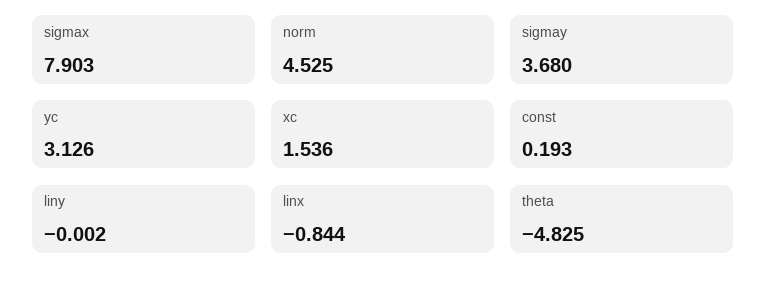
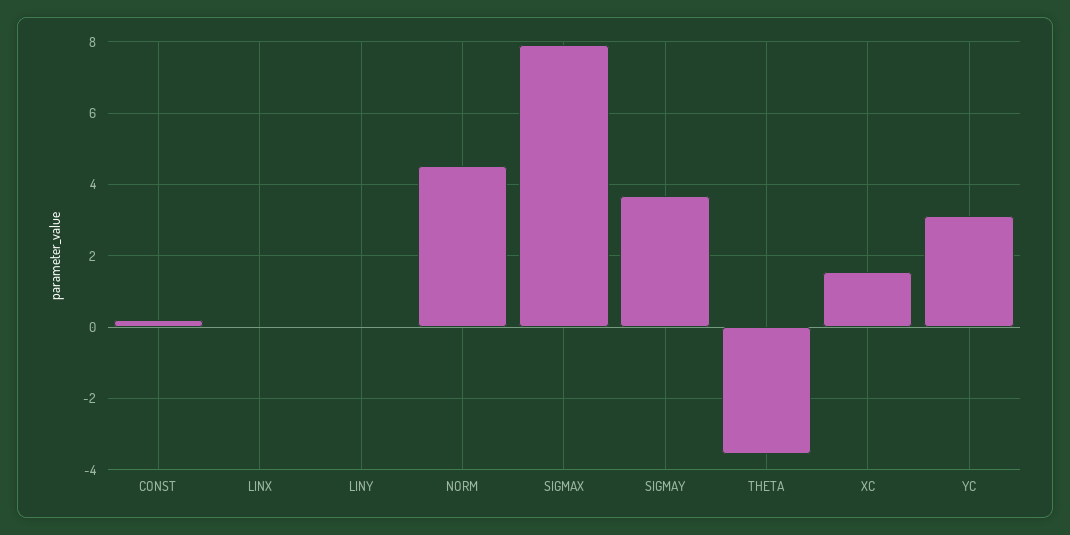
  {
    "sigmax": 7.903,
    "norm": 4.525,
    "sigmay": 3.68,
    "yc": 3.126,
    "xc": 1.536,
    "const": 0.193,
    "liny": -0.002,
-   "linx": -0.844,
+   "linx": 0,
-   "theta": -4.825
+   "theta": -3.6
  }

